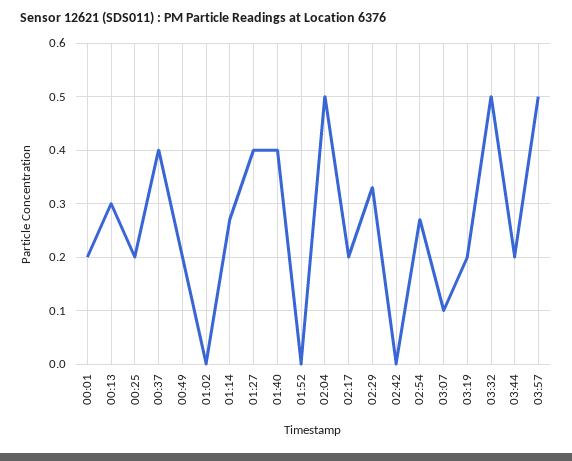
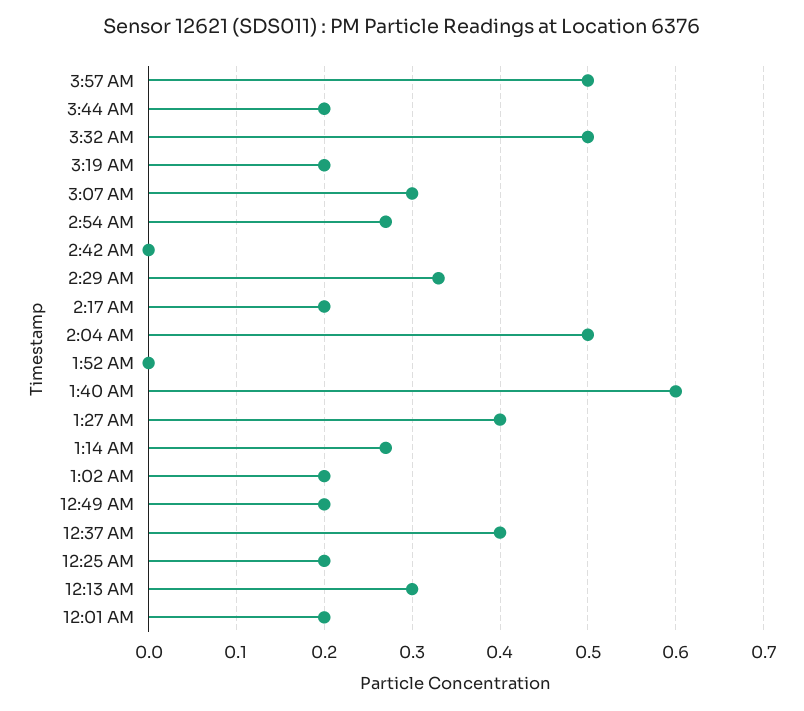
  {
    "00:01": 0.2,
    "00:13": 0.3,
    "00:25": 0.2,
    "00:37": 0.4,
    "00:49": 0.2,
-   "01:02": 0,
+   "01:02": 0.2,
    "01:14": 0.27,
    "01:27": 0.4,
-   "01:40": 0.4,
+   "01:40": 0.6,
    "01:52": 0,
    "02:04": 0.5,
    "02:17": 0.2,
    "02:29": 0.33,
    "02:42": 0,
    "02:54": 0.27,
-   "03:07": 0.1,
+   "03:07": 0.3,
    "03:19": 0.2,
    "03:32": 0.5,
    "03:44": 0.2,
    "03:57": 0.5
  }

